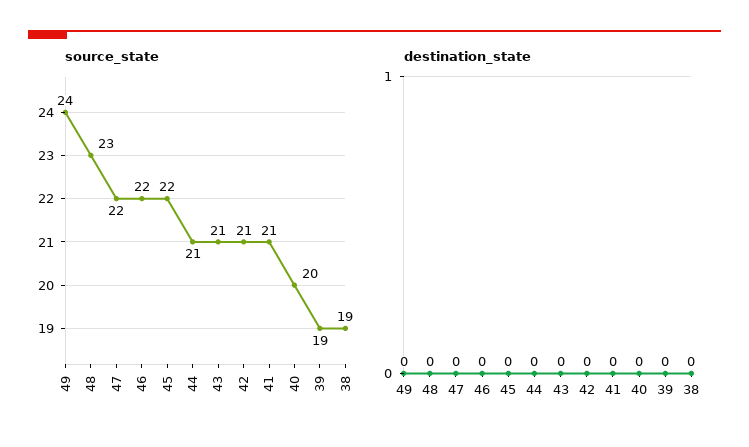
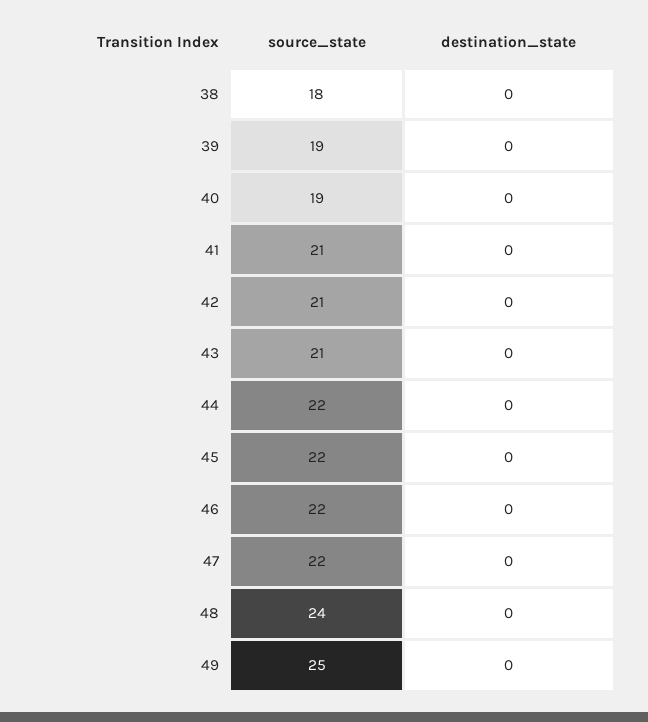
  {
    "source_state": {
-     "49": 24,
+     "49": 25,
-     "48": 23,
+     "48": 24,
      "47": 22,
      "46": 22,
      "45": 22,
-     "44": 21,
+     "44": 22,
      "43": 21,
      "42": 21,
      "41": 21,
-     "40": 20,
+     "40": 19,
      "39": 19,
-     "38": 19
+     "38": 18
    },
    "destination_state": {
      "49": 0,
      "48": 0,
      "47": 0,
      "46": 0,
      "45": 0,
      "44": 0,
      "43": 0,
      "42": 0,
      "41": 0,
      "40": 0,
      "39": 0,
      "38": 0
    }
  }

